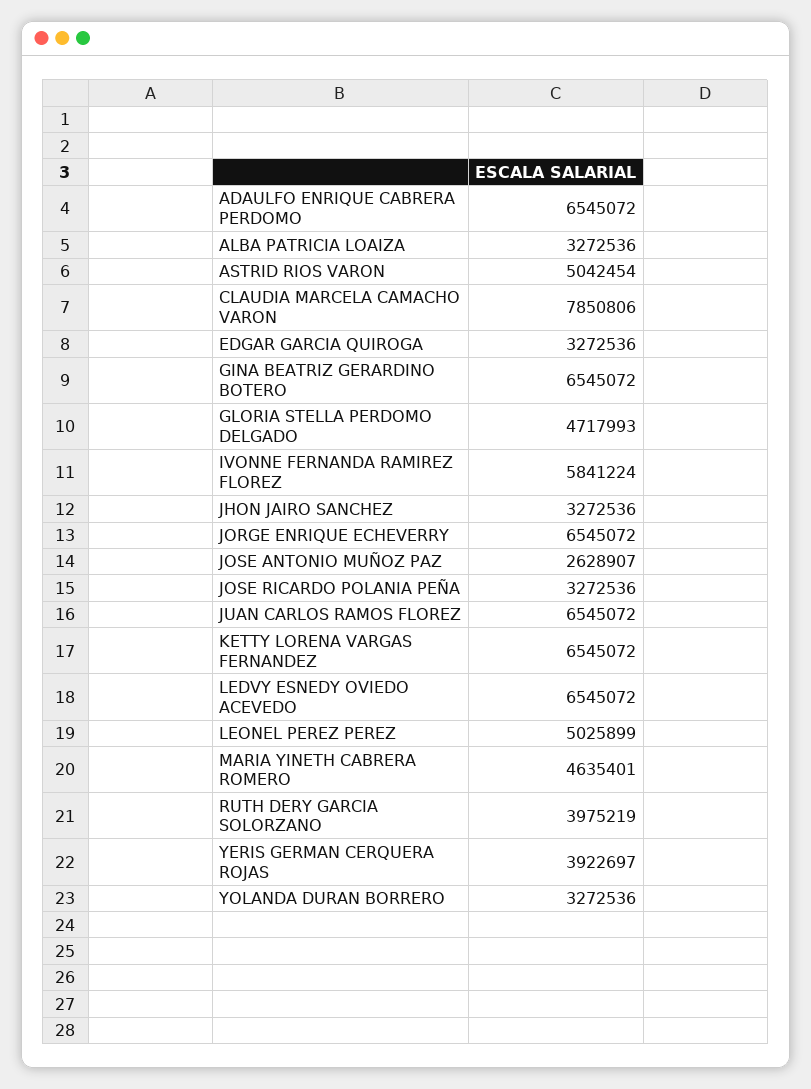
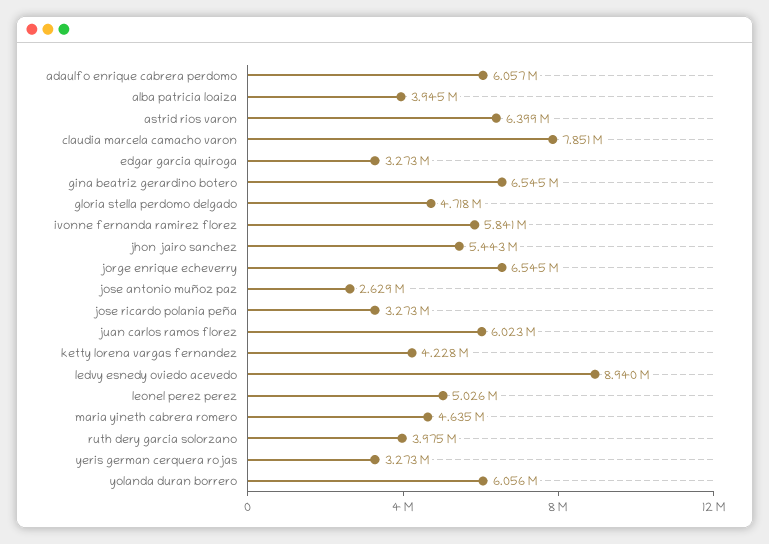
  {
-   "ADAULFO ENRIQUE CABRERA PERDOMO": 6545072,
+   "ADAULFO ENRIQUE CABRERA PERDOMO": 6057000,
-   "ALBA PATRICIA LOAIZA": 3272536,
+   "ALBA PATRICIA LOAIZA": 3945000,
-   "ASTRID RIOS VARON": 5042454,
+   "ASTRID RIOS VARON": 6399000,
    "CLAUDIA MARCELA CAMACHO VARON": 7850806,
    "EDGAR GARCIA QUIROGA": 3272536,
    "GINA BEATRIZ GERARDINO BOTERO": 6545072,
    "GLORIA STELLA PERDOMO DELGADO": 4717993,
    "IVONNE FERNANDA RAMIREZ FLOREZ": 5841224,
-   "JHON JAIRO SANCHEZ": 3272536,
+   "JHON JAIRO SANCHEZ": 5443000,
    "JORGE ENRIQUE ECHEVERRY": 6545072,
    "JOSE ANTONIO MUÑOZ PAZ": 2628907,
    "JOSE RICARDO POLANIA PEÑA": 3272536,
-   "JUAN CARLOS RAMOS FLOREZ": 6545072,
+   "JUAN CARLOS RAMOS FLOREZ": 6023000,
-   "KETTY LORENA VARGAS FERNANDEZ": 6545072,
+   "KETTY LORENA VARGAS FERNANDEZ": 4228000,
-   "LEDVY ESNEDY OVIEDO ACEVEDO": 6545072,
+   "LEDVY ESNEDY OVIEDO ACEVEDO": 8940000,
    "LEONEL PEREZ PEREZ": 5025899,
    "MARIA YINETH CABRERA ROMERO": 4635401,
    "RUTH DERY GARCIA SOLORZANO": 3975219,
-   "YERIS GERMAN CERQUERA ROJAS": 3922697,
+   "YERIS GERMAN CERQUERA ROJAS": 3273000,
-   "YOLANDA DURAN BORRERO": 3272536
+   "YOLANDA DURAN BORRERO": 6056000
  }

